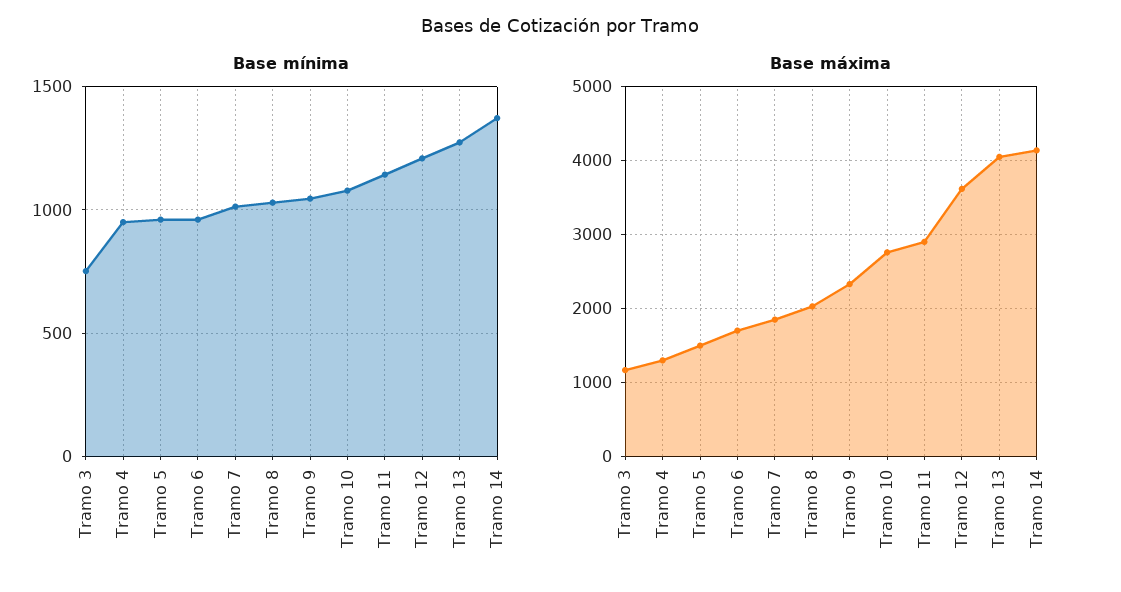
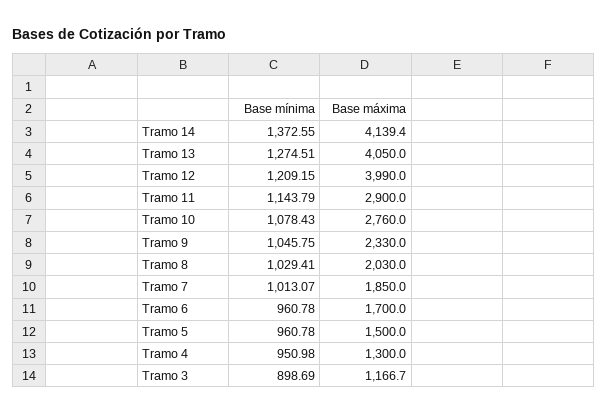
  {
    "Base mínima": {
-     "Tramo 3": 750,
+     "Tramo 3": 898.69,
      "Tramo 4": 950.98,
      "Tramo 5": 960.78,
      "Tramo 6": 960.78,
      "Tramo 7": 1013.07,
      "Tramo 8": 1029.41,
      "Tramo 9": 1045.75,
      "Tramo 10": 1078.43,
      "Tramo 11": 1143.79,
      "Tramo 12": 1209.15,
      "Tramo 13": 1274.51,
      "Tramo 14": 1372.55
    },
    "Base máxima": {
      "Tramo 3": 1166.7,
      "Tramo 4": 1300,
      "Tramo 5": 1500,
      "Tramo 6": 1700,
      "Tramo 7": 1850,
      "Tramo 8": 2030,
      "Tramo 9": 2330,
      "Tramo 10": 2760,
      "Tramo 11": 2900,
-     "Tramo 12": 3600,
+     "Tramo 12": 3990,
      "Tramo 13": 4050,
      "Tramo 14": 4139.4
    }
  }

